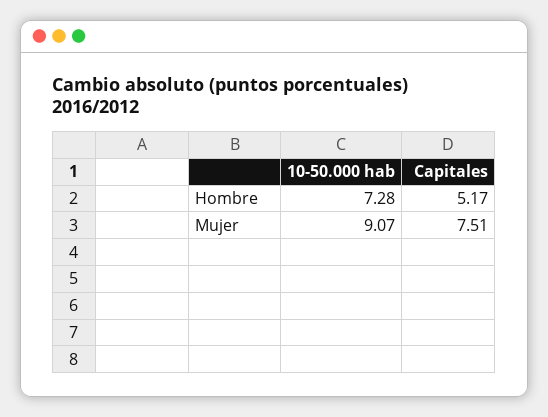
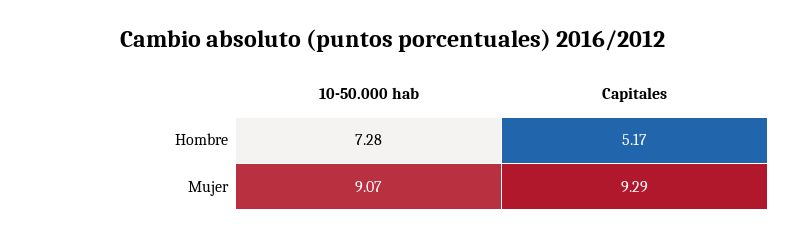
  {
    "10-50.000 hab": {
      "Hombre": 7.28,
      "Mujer": 9.07
    },
    "Capitales": {
      "Hombre": 5.17,
-     "Mujer": 7.51
+     "Mujer": 9.29
    }
  }

